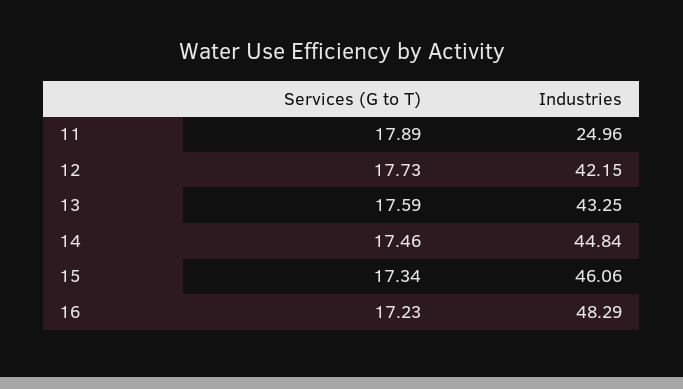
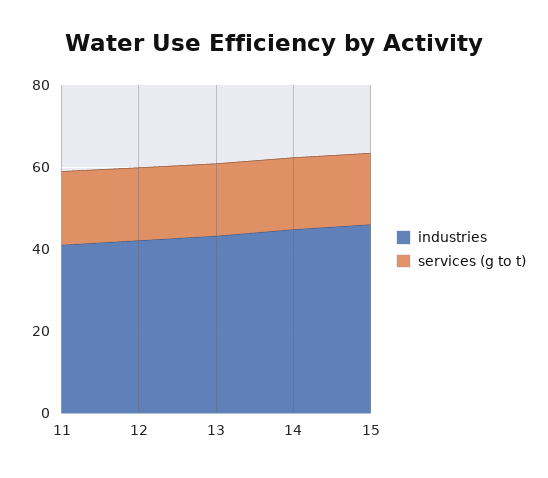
  {
    "Services (G to T)": {
      "11": 17.89,
      "12": 17.73,
      "13": 17.59,
      "14": 17.46,
-     "15": 17.34,
+     "15": 17.34
-     "16": 17.23
    },
    "Industries": {
-     "11": 24.96,
+     "11": 40,
      "12": 42.15,
      "13": 43.25,
      "14": 44.84,
-     "15": 46.06,
+     "15": 46.06
-     "16": 48.29
    }
  }

